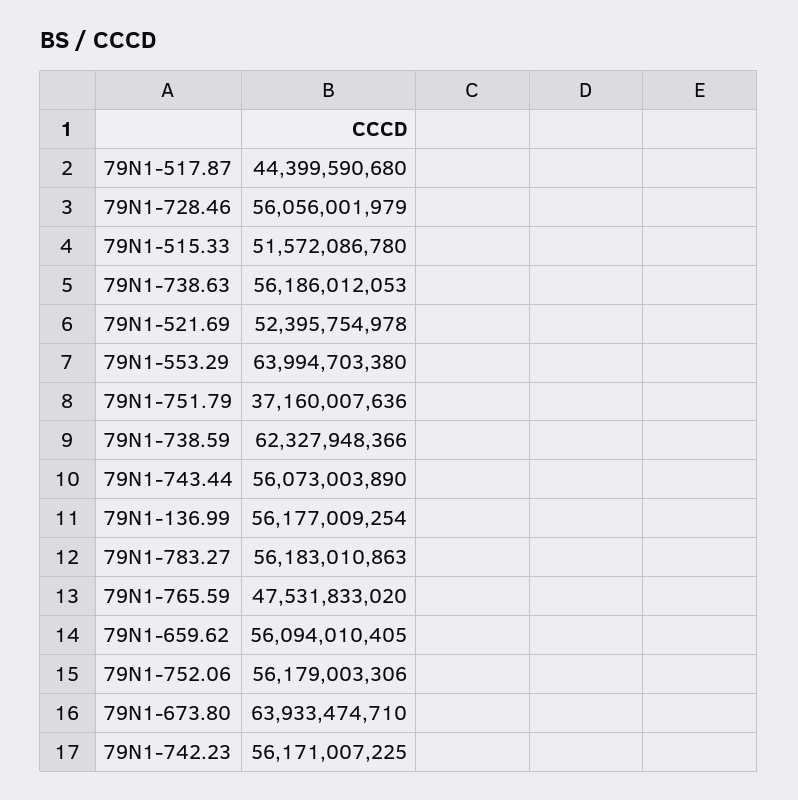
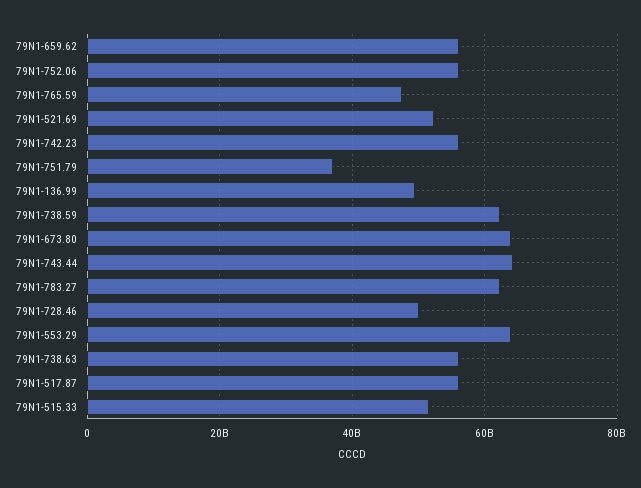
  {
-   "79N1-517.87": 44399590680,
+   "79N1-517.87": 56000000000,
-   "79N1-728.46": 56056001979,
+   "79N1-728.46": 50000000000,
    "79N1-515.33": 51572086780,
    "79N1-738.63": 56186012053,
    "79N1-521.69": 52395754978,
    "79N1-553.29": 63994703380,
    "79N1-751.79": 37160007636,
    "79N1-738.59": 62327948366,
-   "79N1-743.44": 56073003890,
+   "79N1-743.44": 64000000000,
-   "79N1-136.99": 56177009254,
+   "79N1-136.99": 50000000000,
-   "79N1-783.27": 56183010863,
+   "79N1-783.27": 62000000000,
    "79N1-765.59": 47531833020,
    "79N1-659.62": 56094010405,
    "79N1-752.06": 56179003306,
    "79N1-673.80": 63933474710,
    "79N1-742.23": 56171007225
  }

